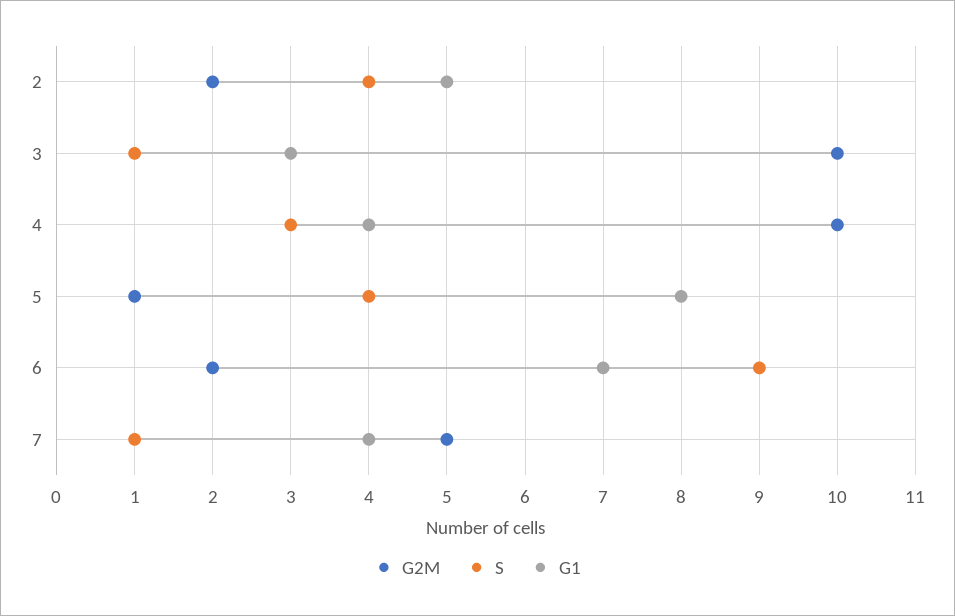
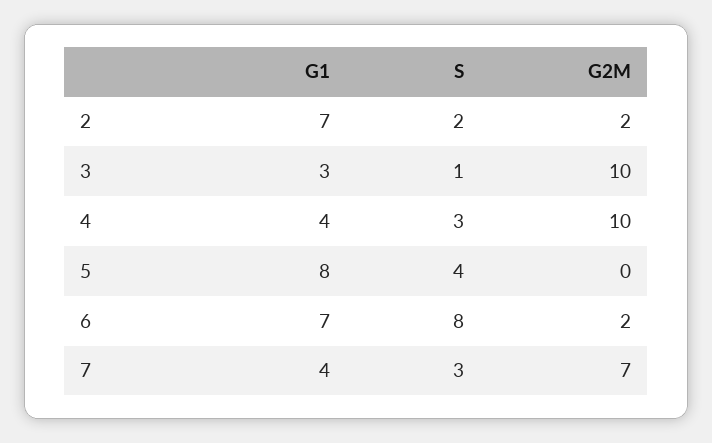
  {
    "G2M": {
      "2": 2,
      "3": 10,
      "4": 10,
-     "5": 1,
+     "5": 0,
      "6": 2,
-     "7": 5
+     "7": 7
    },
    "S": {
-     "2": 4,
+     "2": 2,
      "3": 1,
      "4": 3,
      "5": 4,
-     "6": 9,
+     "6": 8,
-     "7": 1
+     "7": 3
    },
    "G1": {
-     "2": 5,
+     "2": 7,
      "3": 3,
      "4": 4,
      "5": 8,
      "6": 7,
      "7": 4
    }
  }

